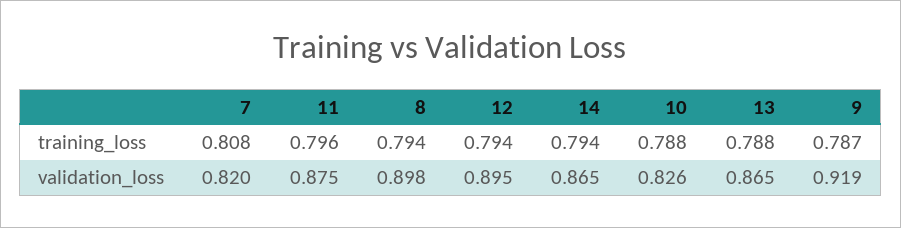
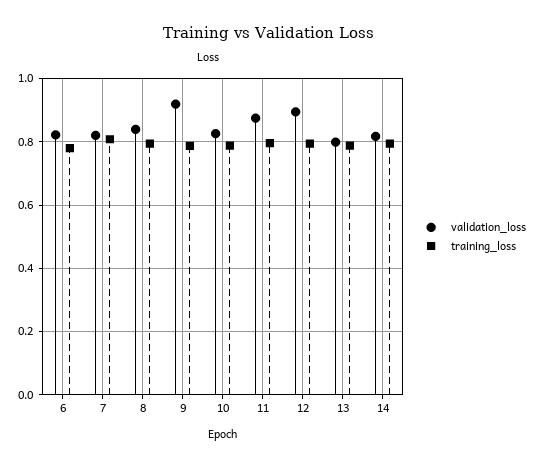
  {
    "training_loss": {
      "7": 0.808,
      "11": 0.796,
      "8": 0.794,
      "12": 0.794,
      "14": 0.794,
      "10": 0.788,
      "13": 0.788,
-     "9": 0.787
+     "9": 0.787,
+     "6": 0.78
    },
    "validation_loss": {
      "7": 0.82,
      "11": 0.875,
-     "8": 0.898,
+     "8": 0.84,
      "12": 0.895,
-     "14": 0.865,
+     "14": 0.82,
      "10": 0.826,
-     "13": 0.865,
+     "13": 0.8,
-     "9": 0.919
+     "9": 0.919,
+     "6": 0.82
    }
  }

